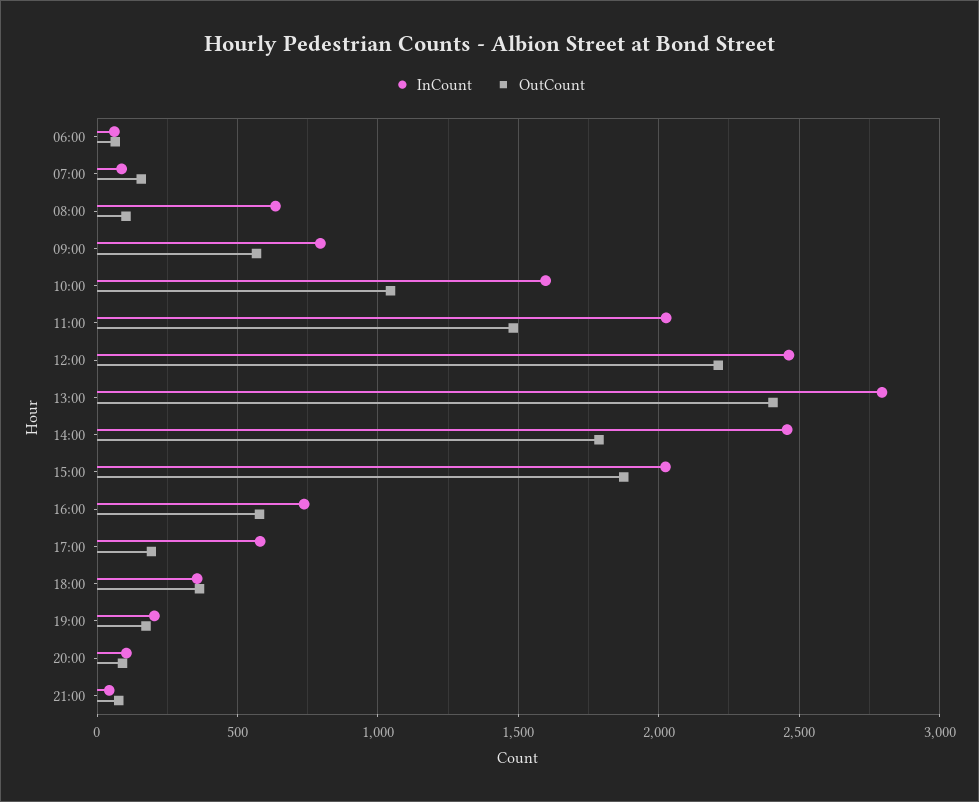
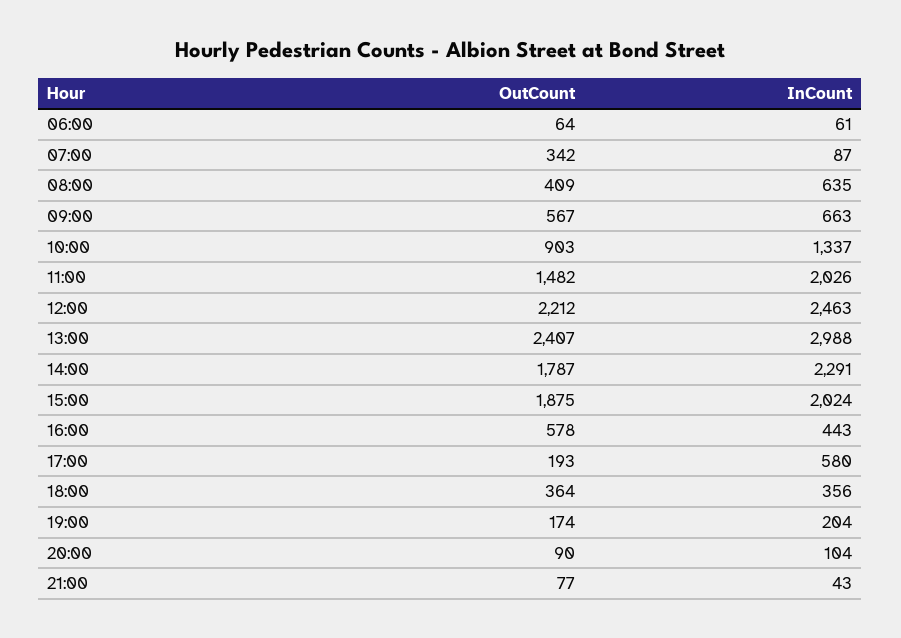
  {
    "InCount": {
      "06:00": 61,
      "07:00": 87,
      "08:00": 635,
-     "09:00": 800,
+     "09:00": 663,
-     "10:00": 1600,
+     "10:00": 1337,
      "11:00": 2026,
      "12:00": 2463,
-     "13:00": 2800,
+     "13:00": 2988,
-     "14:00": 2450,
+     "14:00": 2291,
      "15:00": 2024,
-     "16:00": 750,
+     "16:00": 443,
      "17:00": 580,
      "18:00": 356,
      "19:00": 204,
      "20:00": 104,
      "21:00": 43
    },
    "OutCount": {
      "06:00": 64,
-     "07:00": 150,
+     "07:00": 342,
-     "08:00": 100,
+     "08:00": 409,
      "09:00": 567,
-     "10:00": 1050,
+     "10:00": 903,
      "11:00": 1482,
      "12:00": 2212,
      "13:00": 2407,
      "14:00": 1787,
      "15:00": 1875,
      "16:00": 578,
      "17:00": 193,
      "18:00": 364,
      "19:00": 174,
      "20:00": 90,
      "21:00": 77
    }
  }

